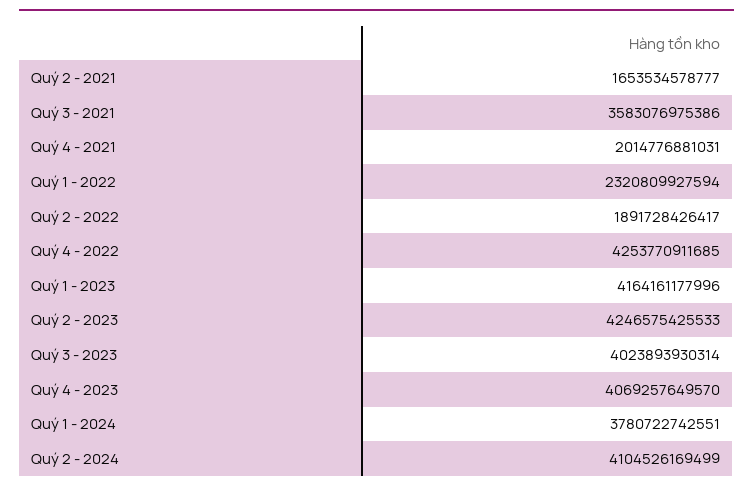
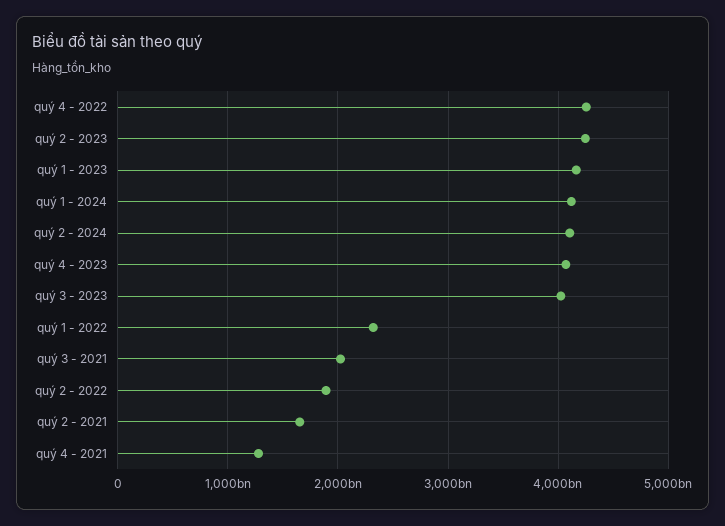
  {
    "Quý 2 - 2021": 1653534578777,
-   "Quý 3 - 2021": 3583076975386,
+   "Quý 3 - 2021": 2000000000000,
-   "Quý 4 - 2021": 2014776881031,
+   "Quý 4 - 2021": 1300000000000,
    "Quý 1 - 2022": 2320809927594,
    "Quý 2 - 2022": 1891728426417,
    "Quý 4 - 2022": 4253770911685,
    "Quý 1 - 2023": 4164161177996,
    "Quý 2 - 2023": 4246575425533,
    "Quý 3 - 2023": 4023893930314,
    "Quý 4 - 2023": 4069257649570,
-   "Quý 1 - 2024": 3780722742551,
+   "Quý 1 - 2024": 4100000000000,
    "Quý 2 - 2024": 4104526169499
  }

